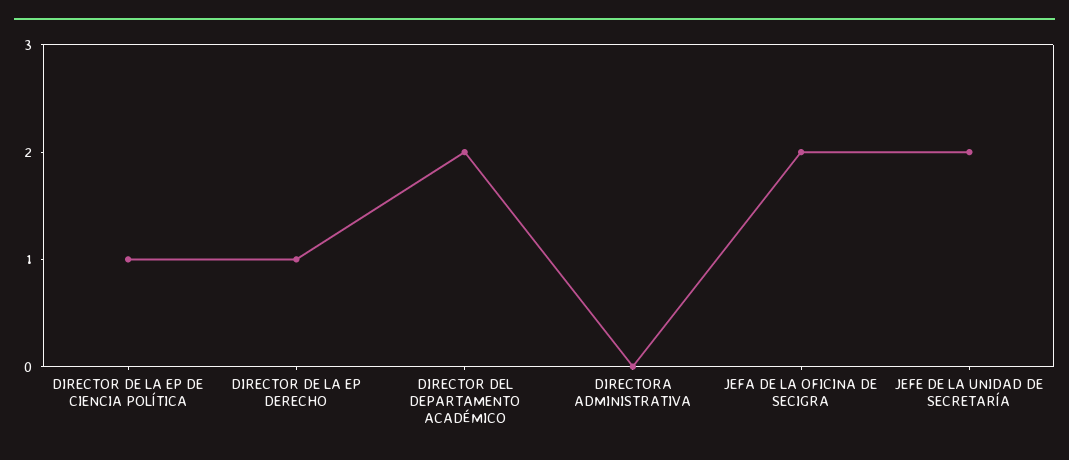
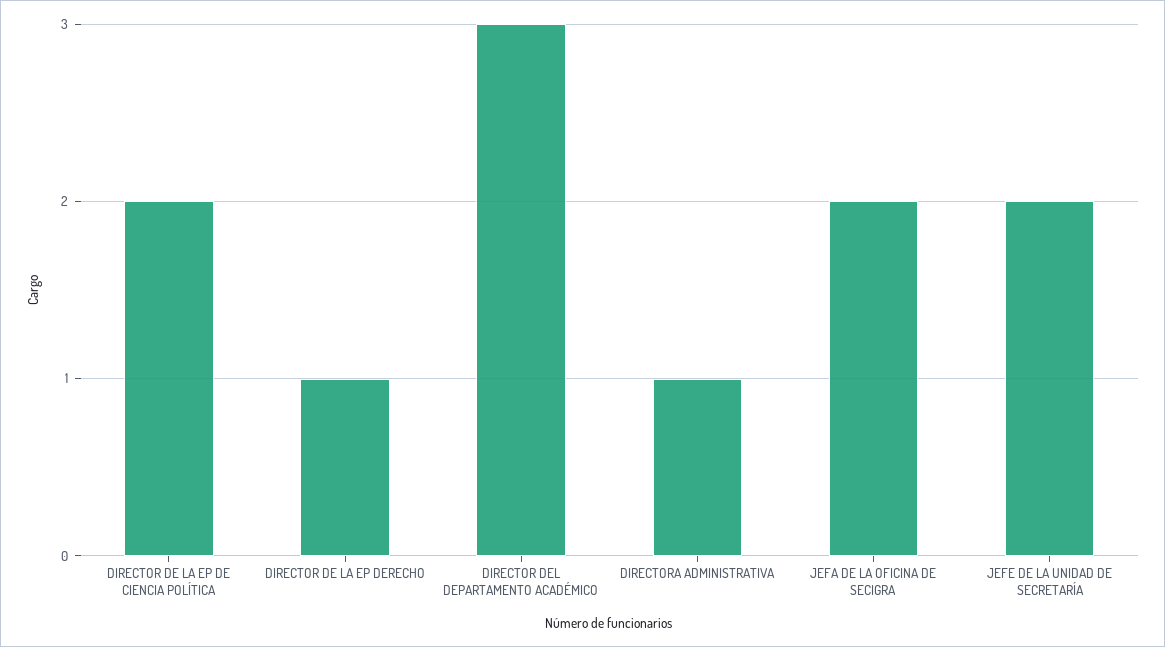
  {
-   "DIRECTOR DE LA EP DE CIENCIA POLÍTICA": 1,
+   "DIRECTOR DE LA EP DE CIENCIA POLÍTICA": 2,
    "DIRECTOR DE LA EP DERECHO": 1,
-   "DIRECTOR DEL DEPARTAMENTO ACADÉMICO": 2,
+   "DIRECTOR DEL DEPARTAMENTO ACADÉMICO": 3,
-   "DIRECTORA ADMINISTRATIVA": 0,
+   "DIRECTORA ADMINISTRATIVA": 1,
    "JEFA DE LA OFICINA DE SECIGRA": 2,
    "JEFE DE LA UNIDAD DE SECRETARÍA": 2
  }

